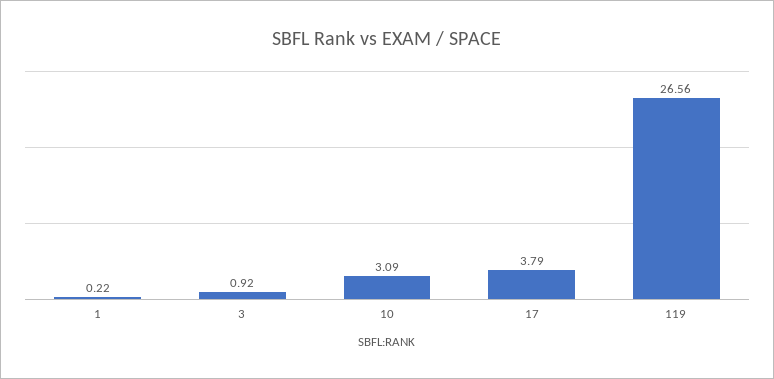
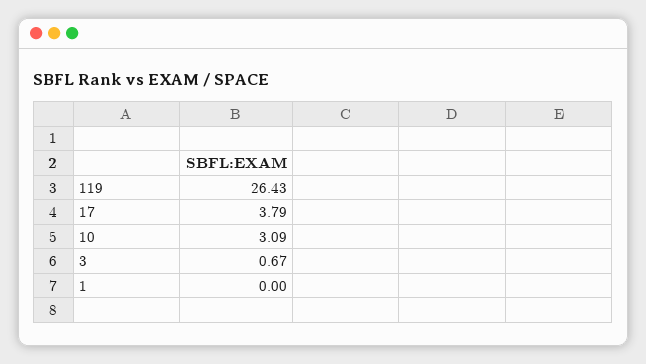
  {
-   "1": 0.22,
+   "1": 0,
-   "3": 0.92,
+   "3": 0.67,
    "10": 3.09,
    "17": 3.79,
-   "119": 26.56
+   "119": 26.43
  }

